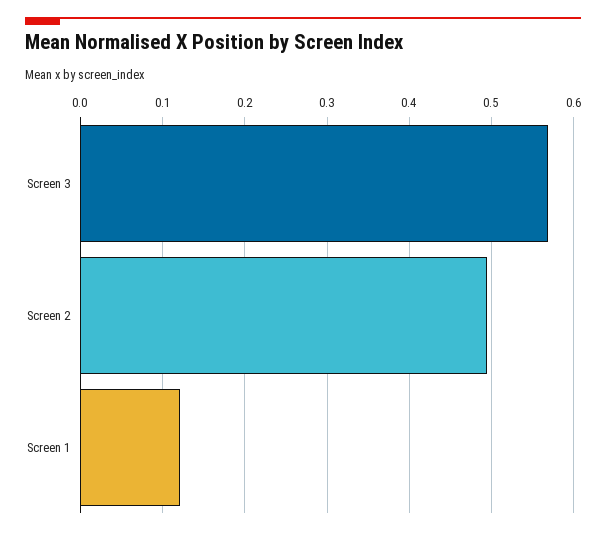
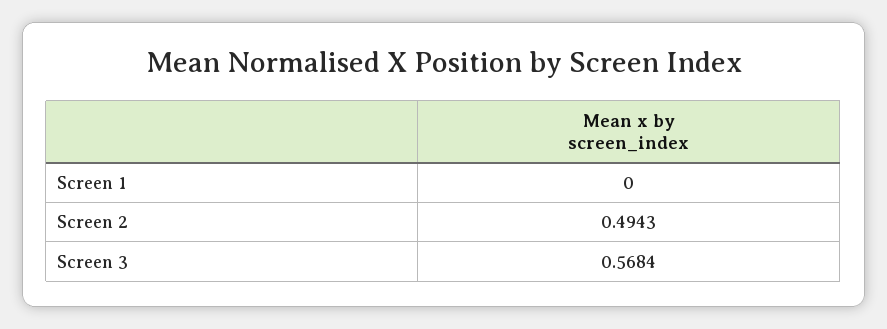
  {
    "Screen 3": 0.5684,
    "Screen 2": 0.4943,
-   "Screen 1": 0.12
+   "Screen 1": 0
  }

